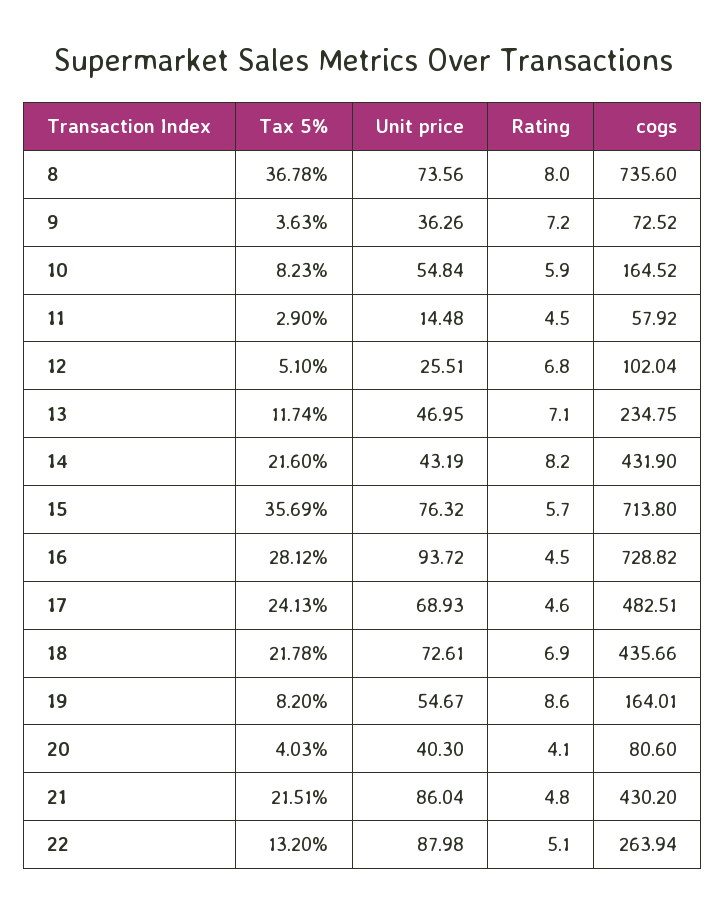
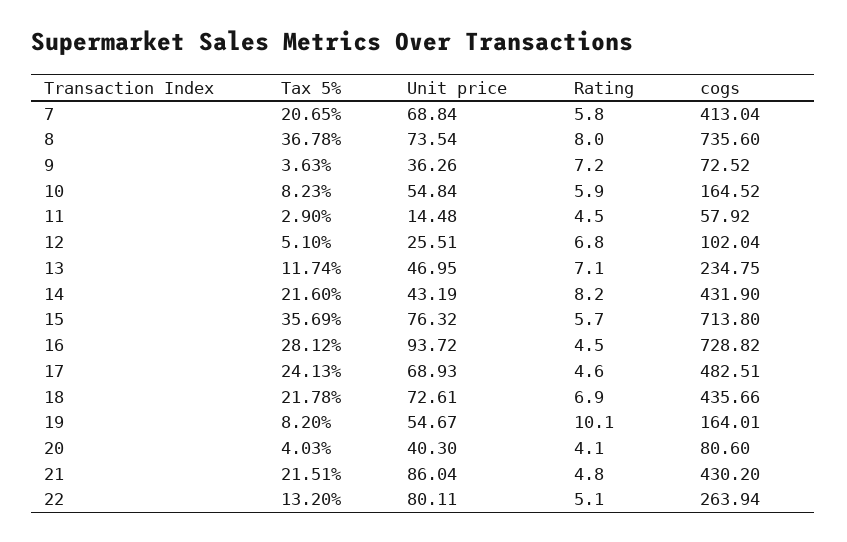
  {
    "Tax 5%": {
      "8": 36.78,
      "9": 3.63,
      "10": 8.23,
      "11": 2.9,
      "12": 5.1,
      "13": 11.74,
      "14": 21.6,
      "15": 35.69,
      "16": 28.12,
      "17": 24.13,
      "18": 21.78,
      "19": 8.2,
      "20": 4.03,
      "21": 21.51,
-     "22": 13.2
+     "22": 13.2,
+     "7": 20.65
    },
    "Unit price": {
-     "8": 73.56,
+     "8": 73.54,
      "9": 36.26,
      "10": 54.84,
      "11": 14.48,
      "12": 25.51,
      "13": 46.95,
      "14": 43.19,
      "15": 76.32,
      "16": 93.72,
      "17": 68.93,
      "18": 72.61,
      "19": 54.67,
      "20": 40.3,
      "21": 86.04,
-     "22": 87.98
+     "22": 80.11,
+     "7": 68.84
    },
    "Rating": {
      "8": 8,
      "9": 7.2,
      "10": 5.9,
      "11": 4.5,
      "12": 6.8,
      "13": 7.1,
      "14": 8.2,
      "15": 5.7,
      "16": 4.5,
      "17": 4.6,
      "18": 6.9,
-     "19": 8.6,
+     "19": 10.1,
      "20": 4.1,
      "21": 4.8,
-     "22": 5.1
+     "22": 5.1,
+     "7": 5.8
    },
    "cogs": {
      "8": 735.6,
      "9": 72.52,
      "10": 164.52,
      "11": 57.92,
      "12": 102.04,
      "13": 234.75,
      "14": 431.9,
      "15": 713.8,
      "16": 728.82,
      "17": 482.51,
      "18": 435.66,
      "19": 164.01,
      "20": 80.6,
      "21": 430.2,
-     "22": 263.94
+     "22": 263.94,
+     "7": 413.04
    }
  }

